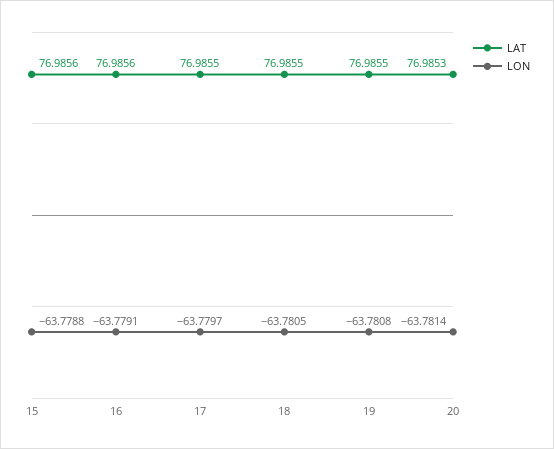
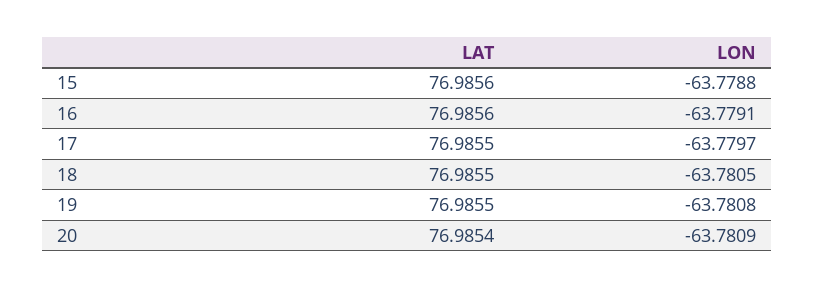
  {
    "LAT": {
      "15": 76.9856,
      "16": 76.9856,
      "17": 76.9855,
      "18": 76.9855,
      "19": 76.9855,
-     "20": 76.9853
+     "20": 76.9854
    },
    "LON": {
      "15": -63.7788,
      "16": -63.7791,
      "17": -63.7797,
      "18": -63.7805,
      "19": -63.7808,
-     "20": -63.7814
+     "20": -63.7809
    }
  }

